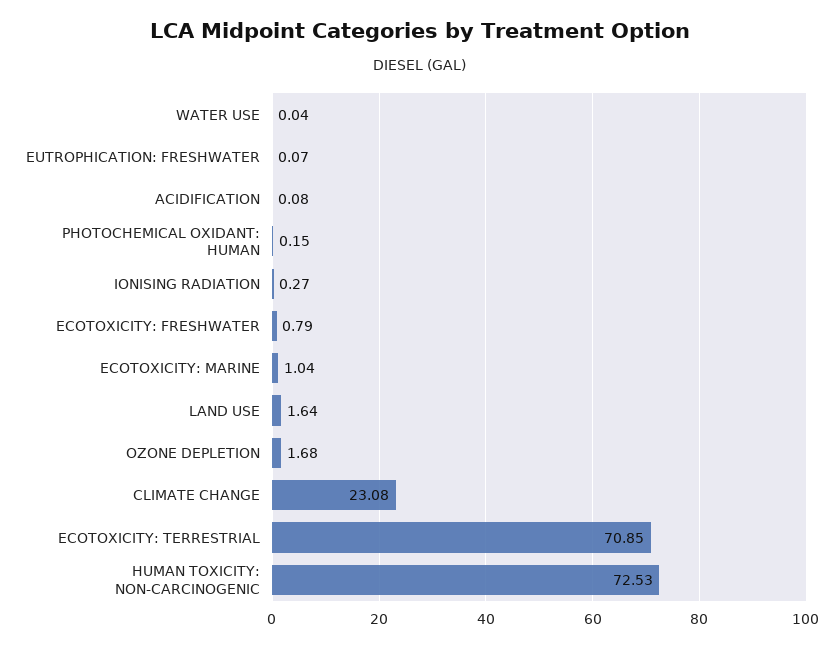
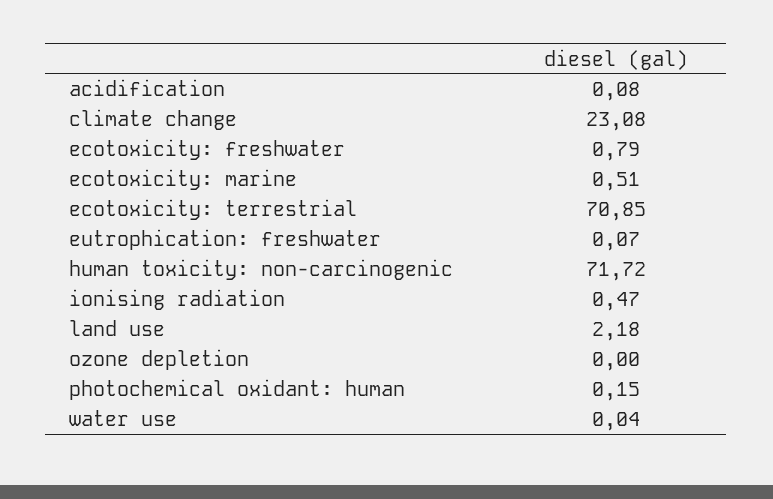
  {
    "WATER USE": 0.04,
    "EUTROPHICATION: FRESHWATER": 0.07,
    "ACIDIFICATION": 0.08,
    "PHOTOCHEMICAL OXIDANT: HUMAN": 0.15,
-   "IONISING RADIATION": 0.27,
+   "IONISING RADIATION": 0.47,
    "ECOTOXICITY: FRESHWATER": 0.79,
-   "ECOTOXICITY: MARINE": 1.04,
+   "ECOTOXICITY: MARINE": 0.51,
-   "LAND USE": 1.64,
+   "LAND USE": 2.18,
-   "OZONE DEPLETION": 1.68,
+   "OZONE DEPLETION": 0,
    "CLIMATE CHANGE": 23.08,
    "ECOTOXICITY: TERRESTRIAL": 70.85,
-   "HUMAN TOXICITY: NON-CARCINOGENIC": 72.53
+   "HUMAN TOXICITY: NON-CARCINOGENIC": 71.72
  }

